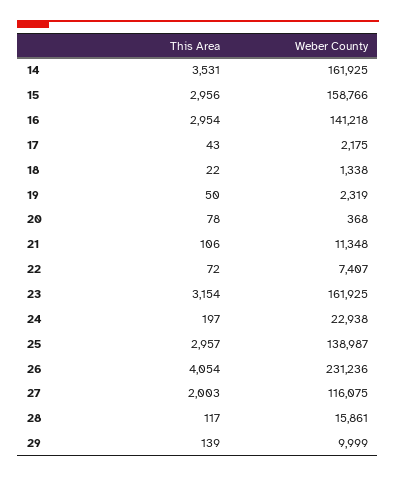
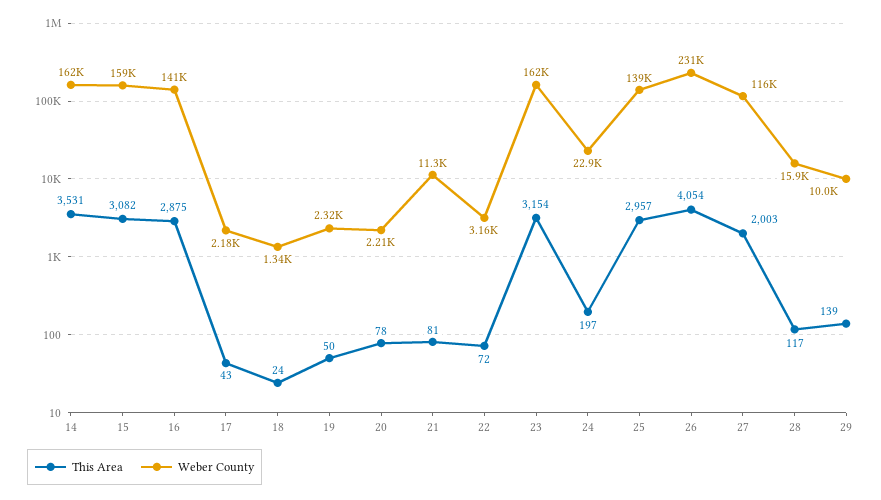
  {
    "This Area": {
      "14": 3531,
-     "15": 2956,
+     "15": 3082,
-     "16": 2954,
+     "16": 2875,
      "17": 43,
-     "18": 22,
+     "18": 24,
      "19": 50,
      "20": 78,
-     "21": 106,
+     "21": 81,
      "22": 72,
      "23": 3154,
      "24": 197,
      "25": 2957,
      "26": 4054,
      "27": 2003,
      "28": 117,
      "29": 139
    },
    "Weber County": {
      "14": 161925,
      "15": 158766,
      "16": 141218,
      "17": 2175,
      "18": 1338,
      "19": 2319,
-     "20": 368,
+     "20": 2210,
      "21": 11348,
-     "22": 7407,
+     "22": 3160,
      "23": 161925,
      "24": 22938,
      "25": 138987,
      "26": 231236,
      "27": 116075,
      "28": 15861,
      "29": 9999
    }
  }

